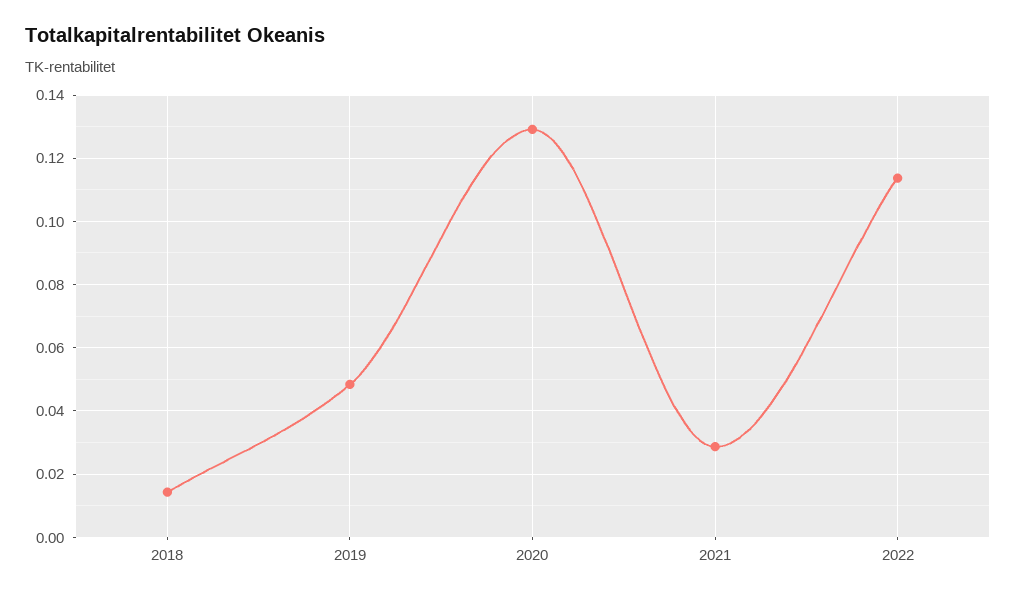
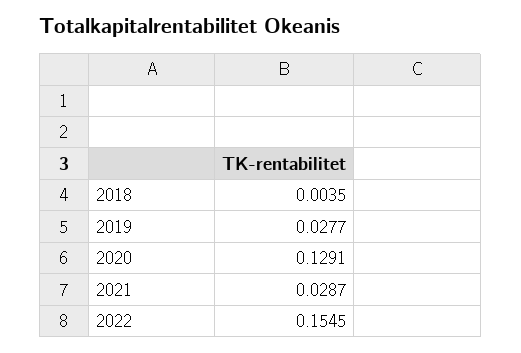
  {
-   "2018": 0.014,
+   "2018": 0.0035,
-   "2019": 0.048,
+   "2019": 0.0277,
    "2020": 0.1291,
    "2021": 0.0287,
-   "2022": 0.114
+   "2022": 0.1545
  }

